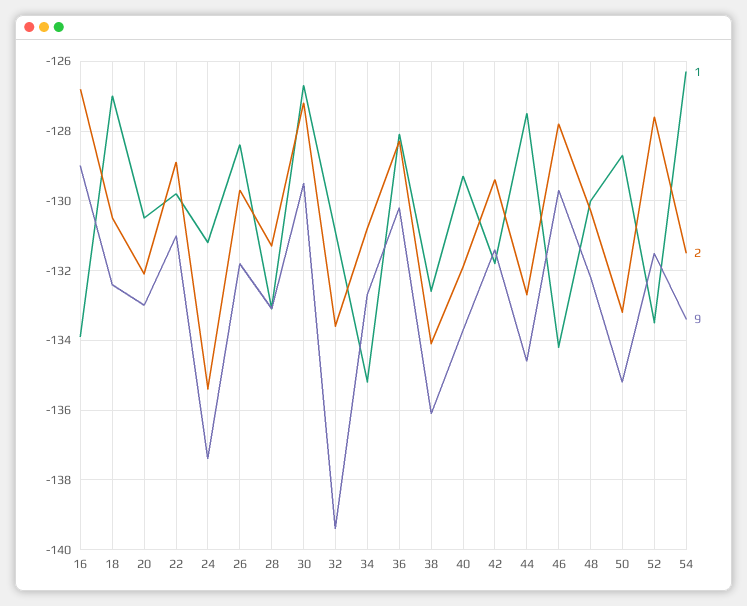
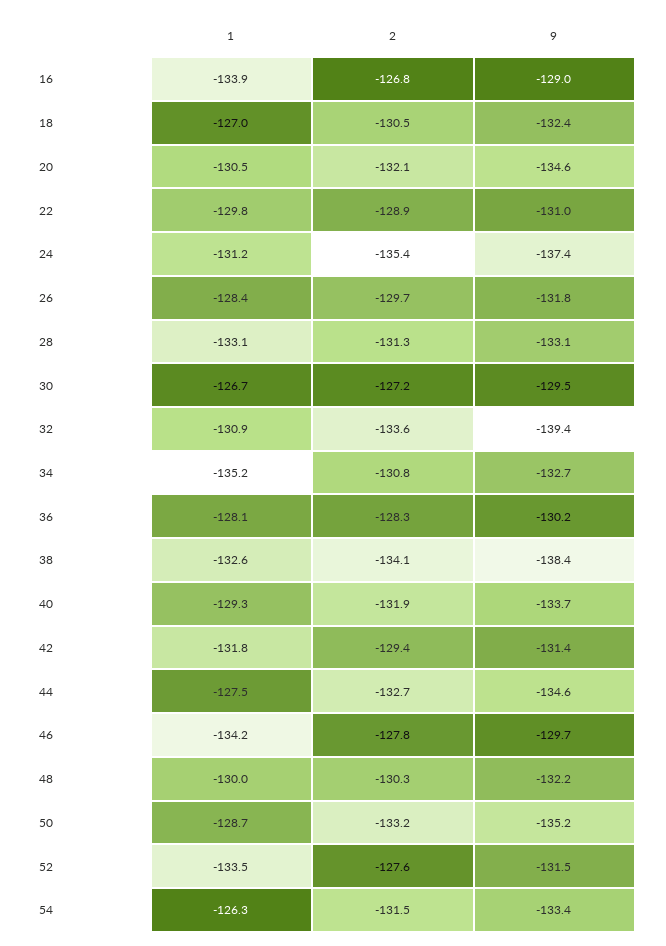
  {
    "1": {
      "16": -133.9,
      "18": -127,
      "20": -130.5,
      "22": -129.8,
      "24": -131.2,
      "26": -128.4,
      "28": -133.1,
      "30": -126.7,
      "32": -130.9,
      "34": -135.2,
      "36": -128.1,
      "38": -132.6,
      "40": -129.3,
      "42": -131.8,
      "44": -127.5,
      "46": -134.2,
      "48": -130,
      "50": -128.7,
      "52": -133.5,
      "54": -126.3
    },
    "2": {
      "16": -126.8,
      "18": -130.5,
      "20": -132.1,
      "22": -128.9,
      "24": -135.4,
      "26": -129.7,
      "28": -131.3,
      "30": -127.2,
      "32": -133.6,
      "34": -130.8,
      "36": -128.3,
      "38": -134.1,
      "40": -131.9,
      "42": -129.4,
      "44": -132.7,
      "46": -127.8,
      "48": -130.3,
      "50": -133.2,
      "52": -127.6,
      "54": -131.5
    },
    "9": {
      "16": -129,
      "18": -132.4,
-     "20": -133,
+     "20": -134.6,
      "22": -131,
      "24": -137.4,
      "26": -131.8,
      "28": -133.1,
      "30": -129.5,
      "32": -139.4,
      "34": -132.7,
      "36": -130.2,
-     "38": -136,
+     "38": -138.4,
      "40": -133.7,
      "42": -131.4,
      "44": -134.6,
      "46": -129.7,
      "48": -132.2,
      "50": -135.2,
      "52": -131.5,
      "54": -133.4
    }
  }

